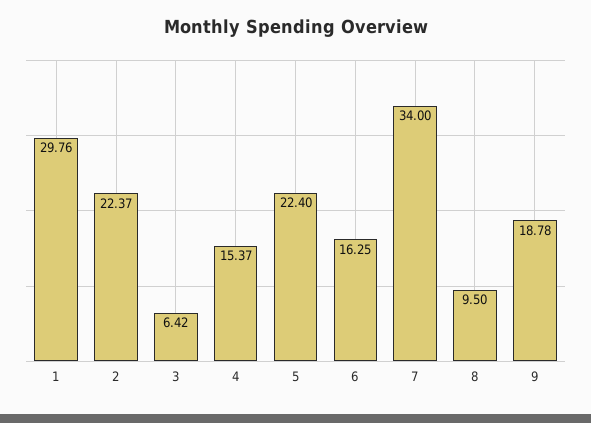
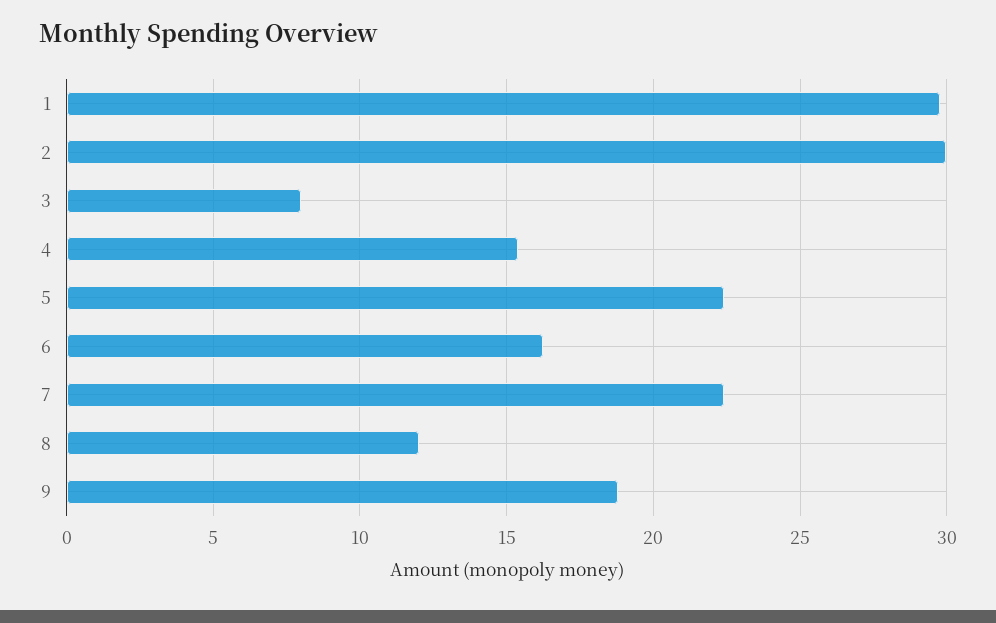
  {
    "1": 29.76,
-   "2": 22.37,
+   "2": 30,
-   "3": 6.42,
+   "3": 8,
    "4": 15.37,
    "5": 22.4,
    "6": 16.25,
-   "7": 34,
+   "7": 22.5,
-   "8": 9.5,
+   "8": 12,
    "9": 18.78
  }

